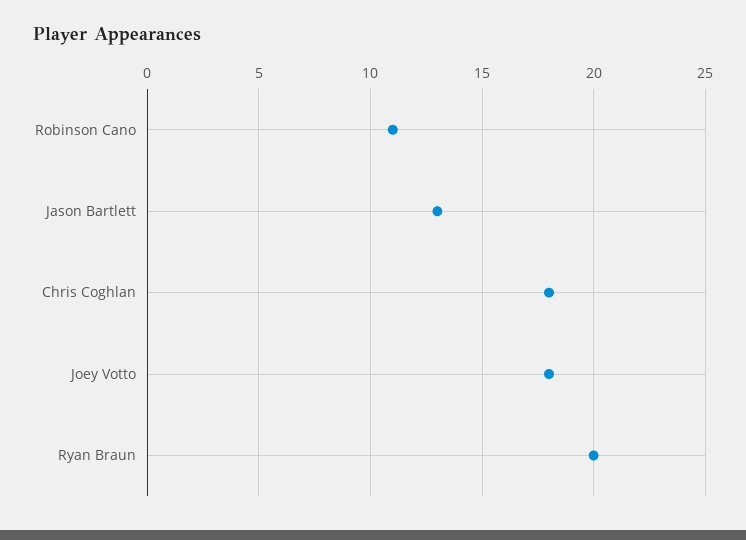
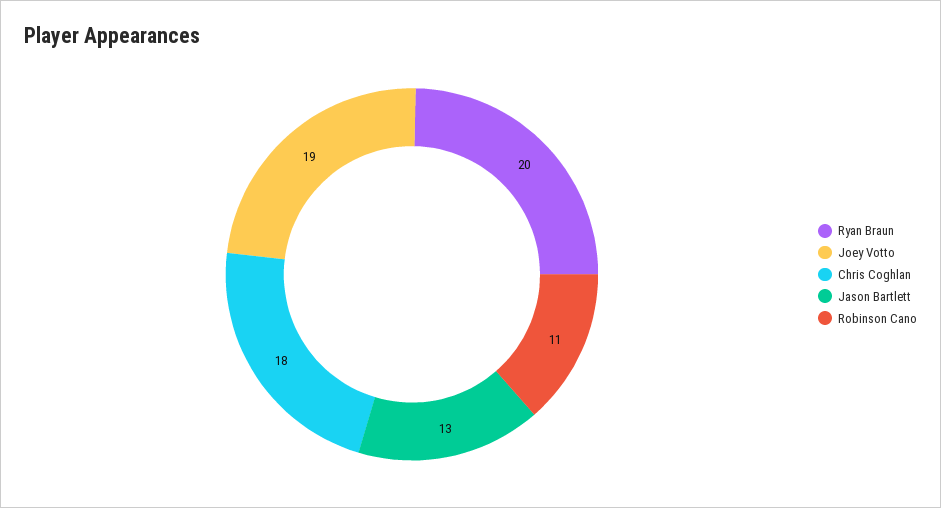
  {
    "Robinson Cano": 11,
    "Jason Bartlett": 13,
    "Chris Coghlan": 18,
-   "Joey Votto": 18,
+   "Joey Votto": 19,
    "Ryan Braun": 20
  }

